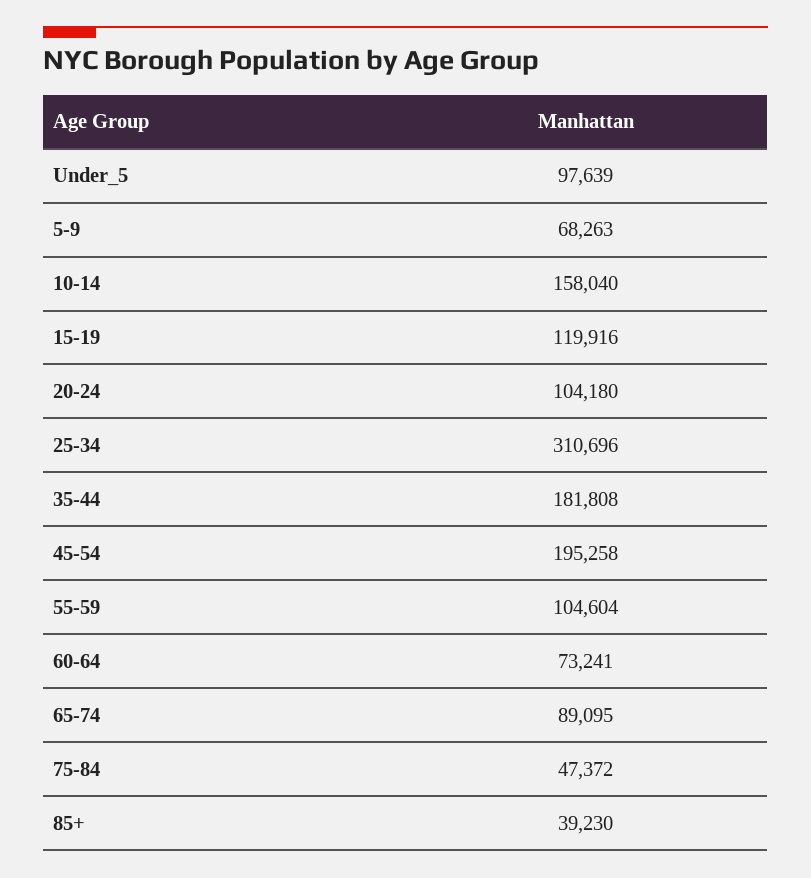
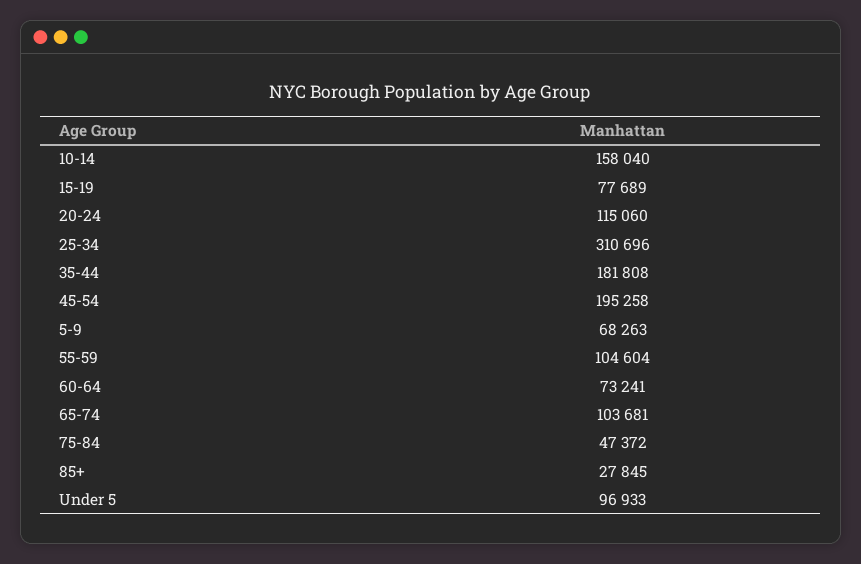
  {
-   "Under_5": 97639,
+   "Under_5": 96933,
    "5-9": 68263,
    "10-14": 158040,
-   "15-19": 119916,
+   "15-19": 77689,
-   "20-24": 104180,
+   "20-24": 115060,
    "25-34": 310696,
    "35-44": 181808,
    "45-54": 195258,
    "55-59": 104604,
    "60-64": 73241,
-   "65-74": 89095,
+   "65-74": 103681,
    "75-84": 47372,
-   "85+": 39230
+   "85+": 27845
  }

